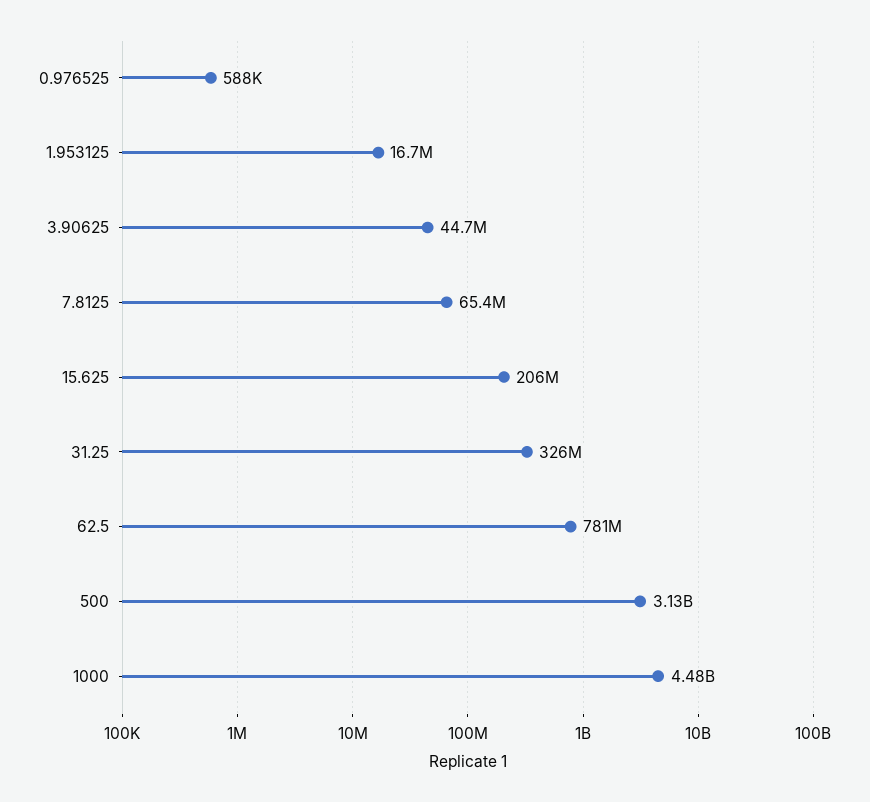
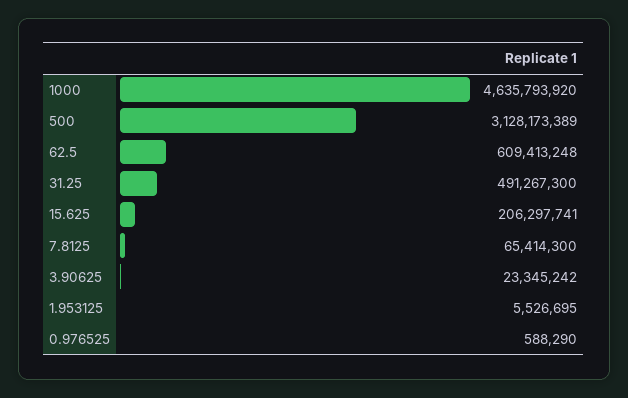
  {
    "0.976525": 588290,
-   "1.953125": 16700000,
+   "1.953125": 5526695,
-   "3.90625": 44700000,
+   "3.90625": 23345242,
    "7.8125": 65414300,
    "15.625": 206297741,
-   "31.25": 326000000,
+   "31.25": 491267300,
-   "62.5": 781000000,
+   "62.5": 609413248,
    "500": 3128173389,
-   "1000": 4480000000
+   "1000": 4635793920
  }

